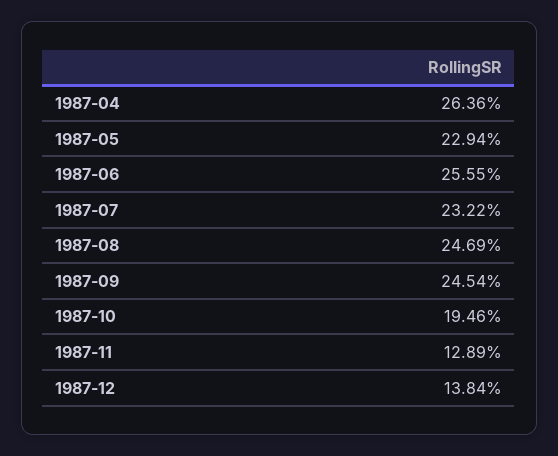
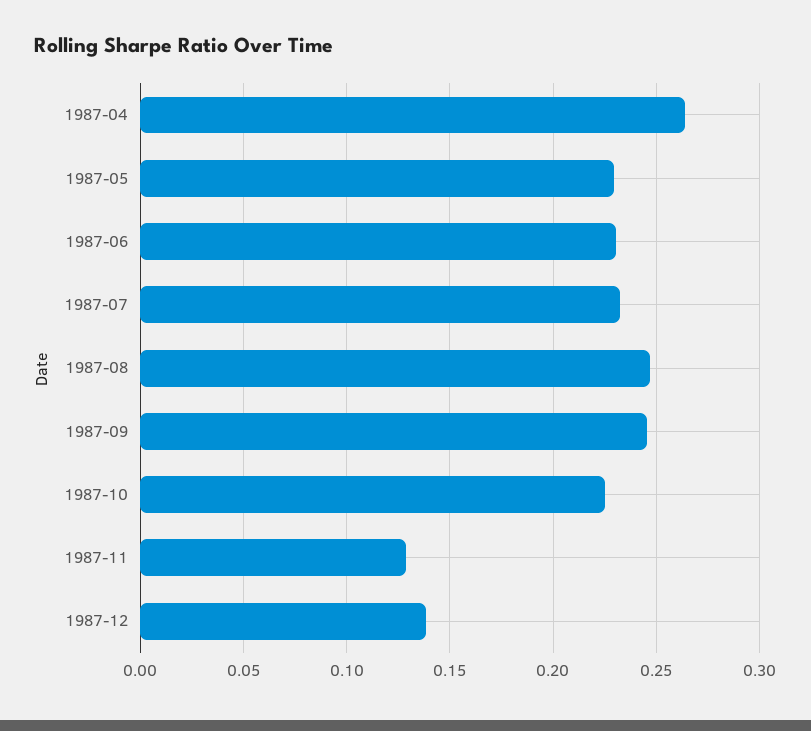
  {
    "1987-04": 0.2636,
    "1987-05": 0.2294,
-   "1987-06": 0.2555,
+   "1987-06": 0.23,
    "1987-07": 0.2322,
    "1987-08": 0.2469,
    "1987-09": 0.2454,
-   "1987-10": 0.1946,
+   "1987-10": 0.225,
    "1987-11": 0.1289,
    "1987-12": 0.1384
  }

